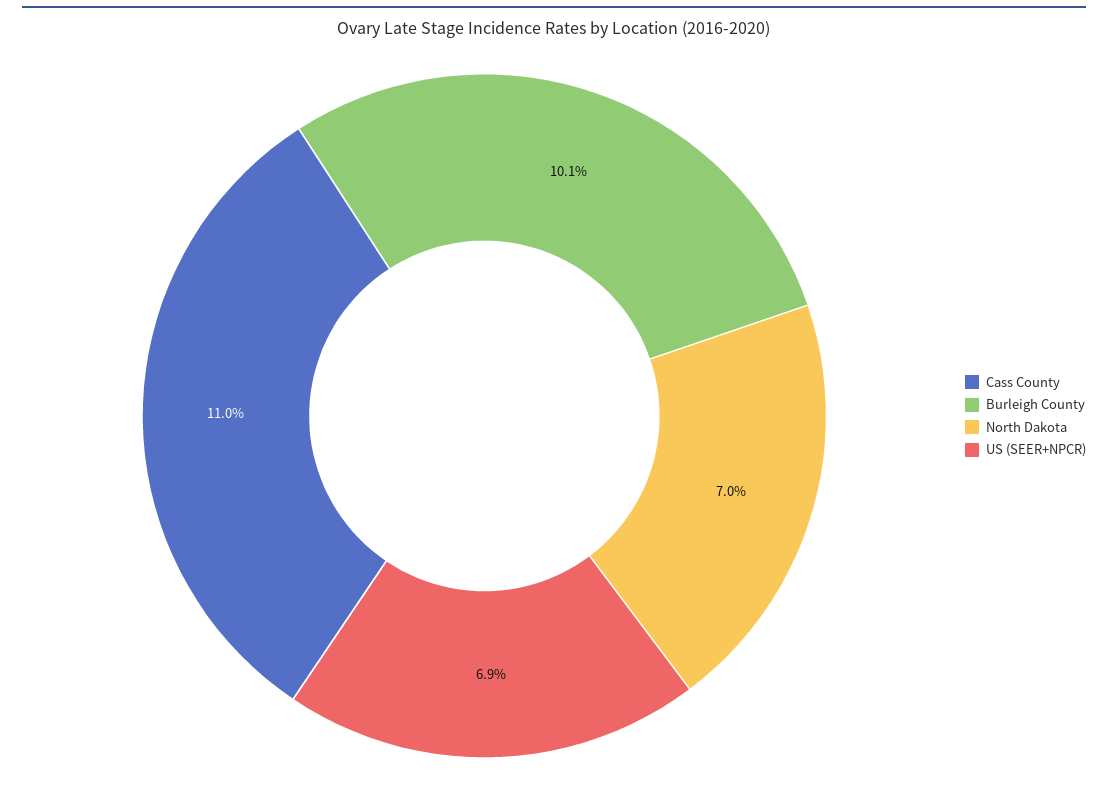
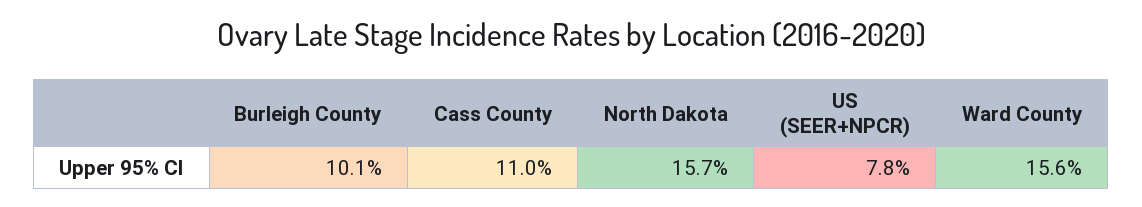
  {
    "Cass County": 11,
    "Burleigh County": 10.1,
-   "North Dakota": 7,
+   "North Dakota": 15.7,
-   "US (SEER+NPCR)": 6.9
+   "US (SEER+NPCR)": 7.8,
+   "Ward County": 15.6
  }

